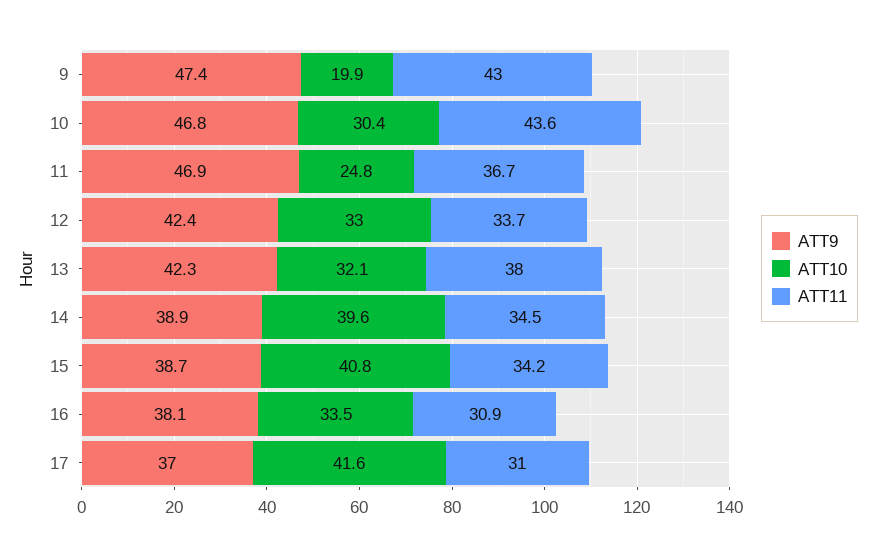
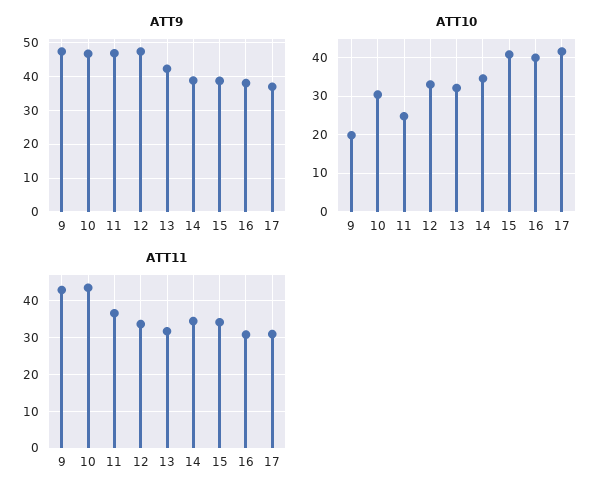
  {
    "ATT9": {
      "9": 47.4,
      "10": 46.8,
      "11": 46.9,
-     "12": 42.4,
+     "12": 48,
      "13": 42.3,
      "14": 38.9,
      "15": 38.7,
      "16": 38.1,
      "17": 37
    },
    "ATT10": {
      "9": 19.9,
      "10": 30.4,
      "11": 24.8,
      "12": 33,
      "13": 32.1,
-     "14": 39.6,
+     "14": 34,
      "15": 40.8,
-     "16": 33.5,
+     "16": 40,
      "17": 41.6
    },
    "ATT11": {
      "9": 43,
      "10": 43.6,
      "11": 36.7,
      "12": 33.7,
-     "13": 38,
+     "13": 32,
      "14": 34.5,
      "15": 34.2,
      "16": 30.9,
      "17": 31
    }
  }

